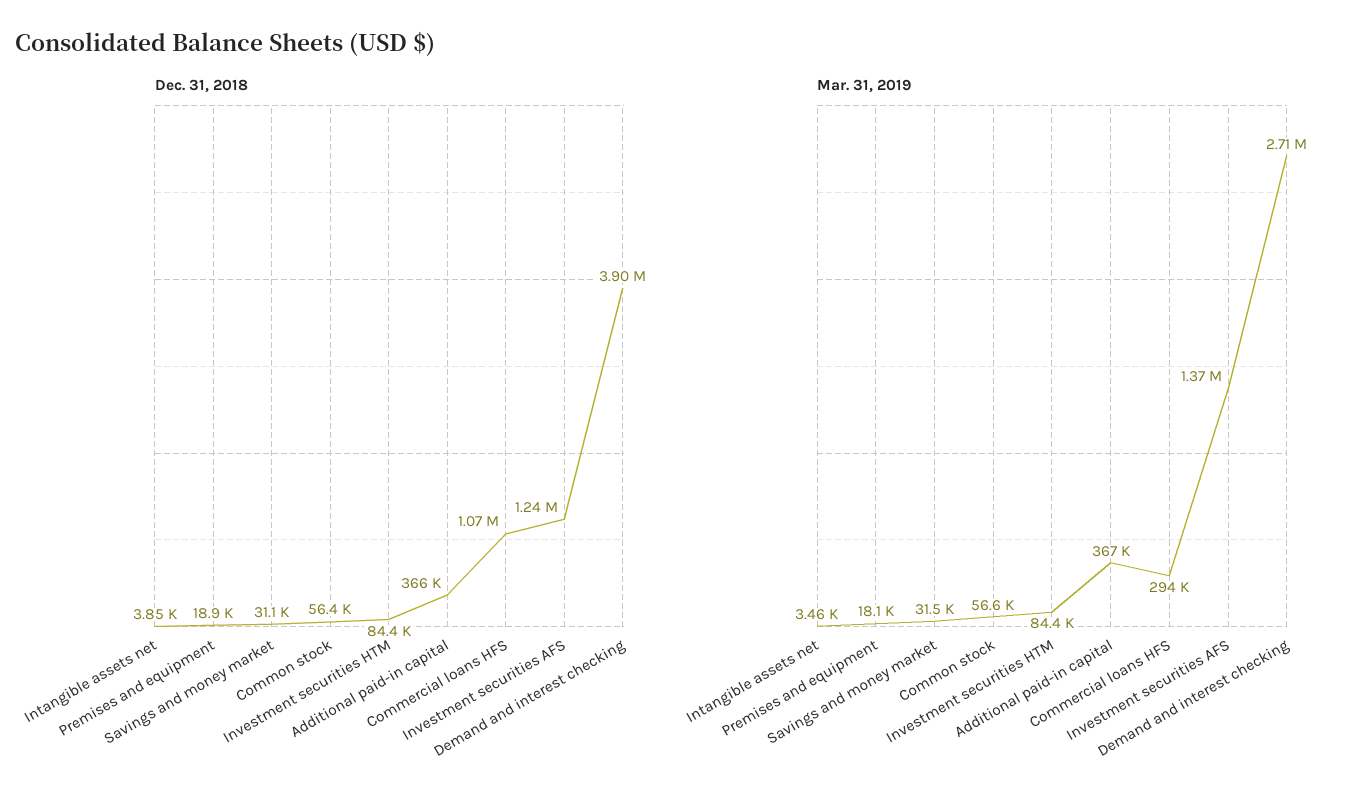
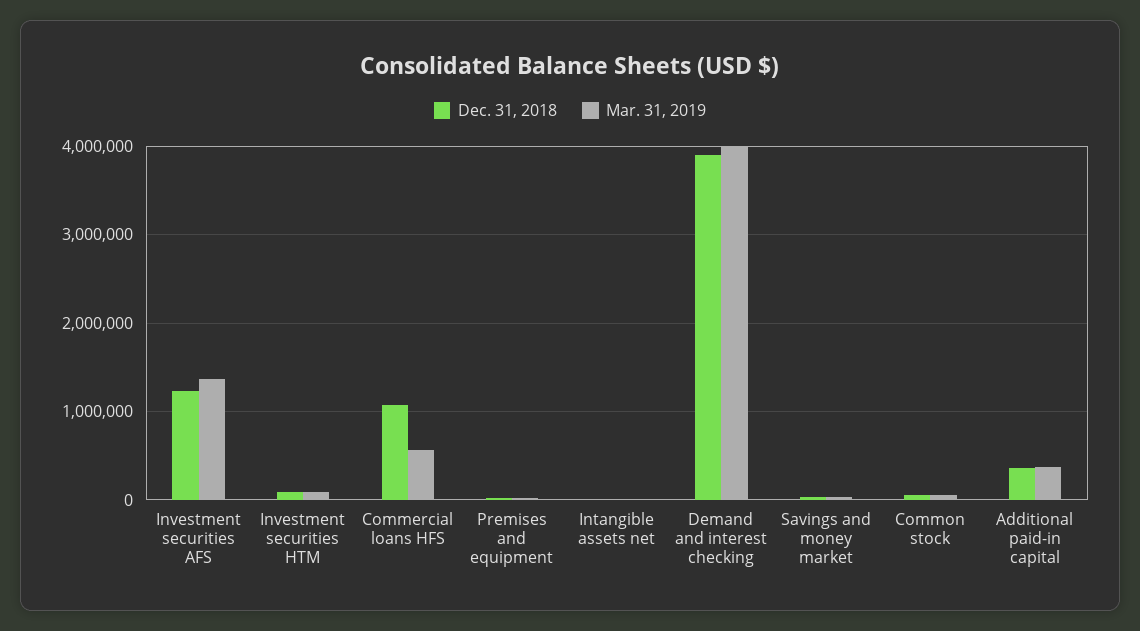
  {
    "Dec. 31, 2018": {
      "Intangible assets net": 3850,
      "Premises and equipment": 18900,
      "Savings and money market": 31100,
      "Common stock": 56400,
      "Investment securities HTM": 84400,
      "Additional paid-in capital": 366000,
      "Commercial loans HFS": 1070000,
      "Investment securities AFS": 1240000,
      "Demand and interest checking": 3900000
    },
    "Mar. 31, 2019": {
      "Intangible assets net": 3460,
      "Premises and equipment": 18100,
      "Savings and money market": 31500,
      "Common stock": 56600,
      "Investment securities HTM": 84400,
      "Additional paid-in capital": 367000,
-     "Commercial loans HFS": 294000,
+     "Commercial loans HFS": 600000,
      "Investment securities AFS": 1370000,
-     "Demand and interest checking": 2710000
+     "Demand and interest checking": 4000000
    }
  }

